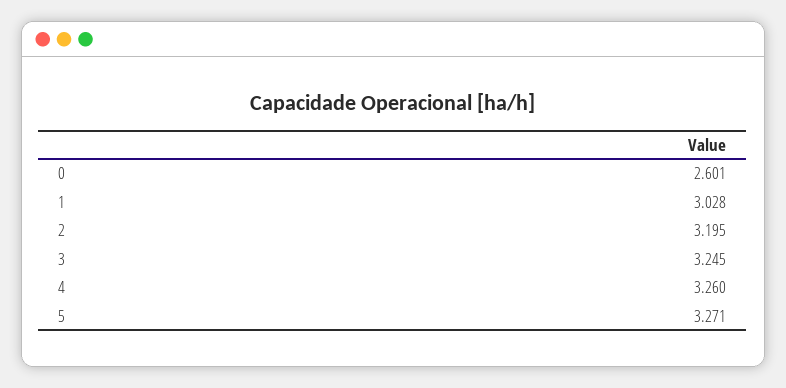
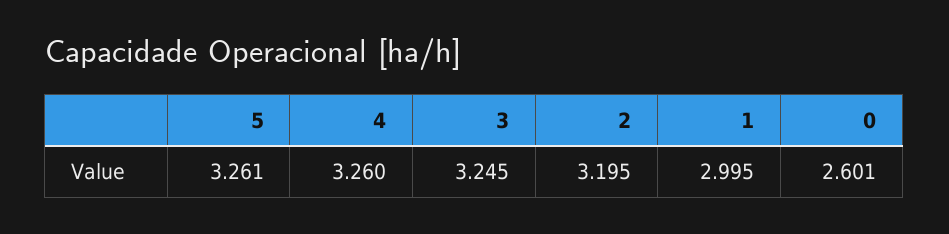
  {
    "0": 2.601,
-   "1": 3.028,
+   "1": 2.995,
    "2": 3.195,
    "3": 3.245,
    "4": 3.26,
-   "5": 3.271
+   "5": 3.261
  }

